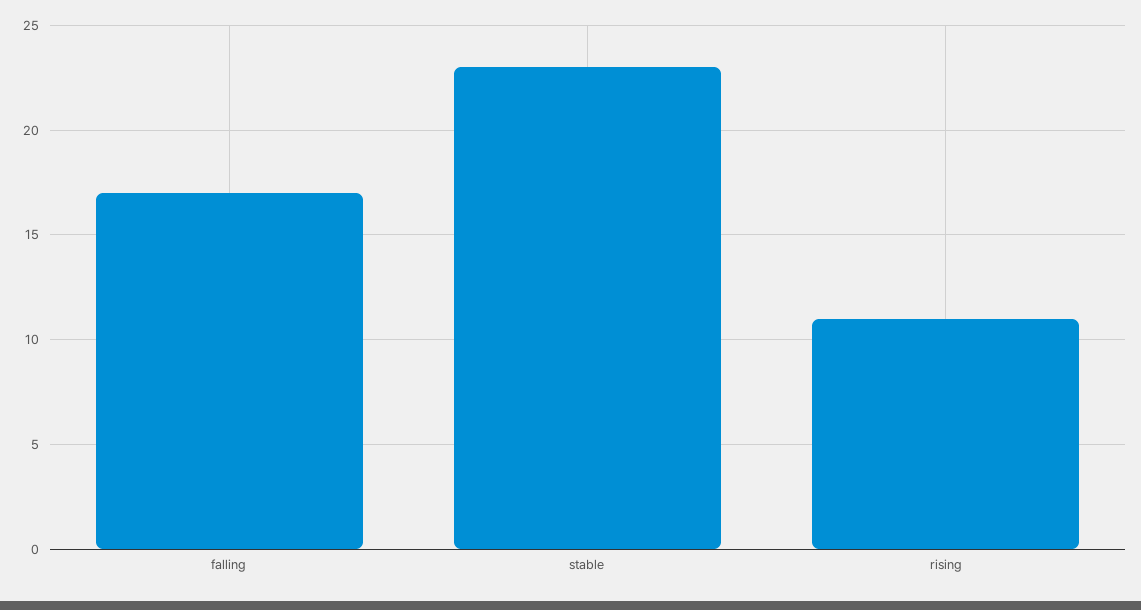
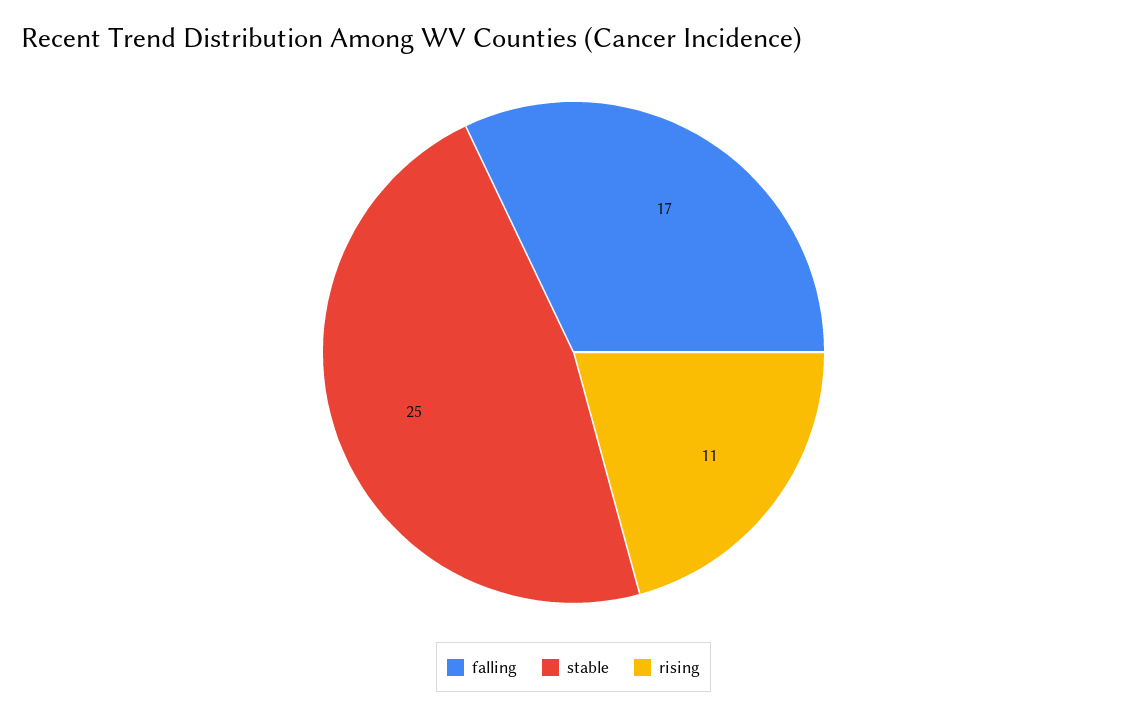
  {
    "falling": 17,
-   "stable": 23,
+   "stable": 25,
    "rising": 11
  }

